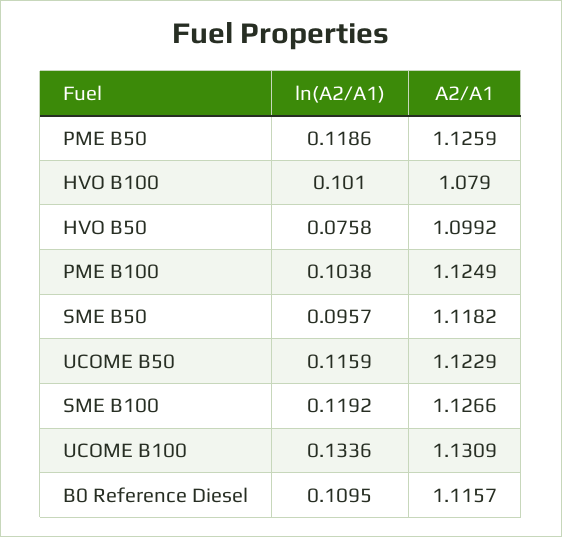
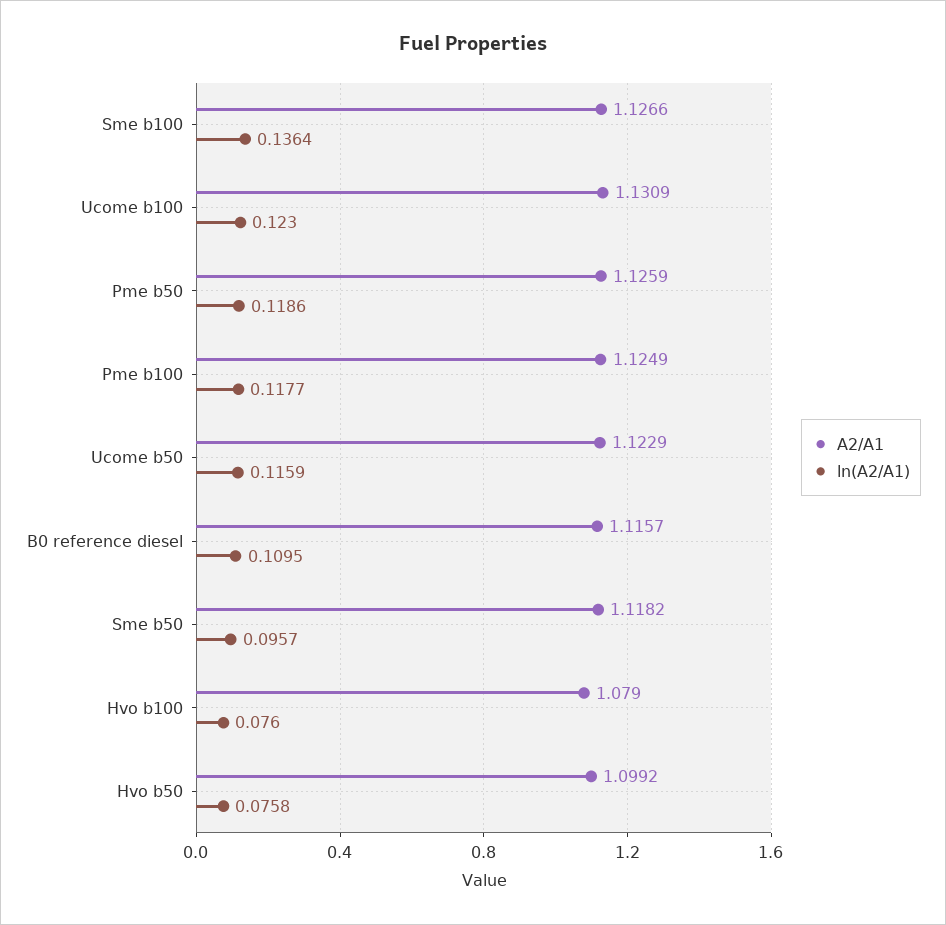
  {
    "ln(A2/A1)": {
      "PME B50": 0.1186,
-     "HVO B100": 0.101,
+     "HVO B100": 0.076,
      "HVO B50": 0.0758,
-     "PME B100": 0.1038,
+     "PME B100": 0.1177,
      "SME B50": 0.0957,
      "UCOME B50": 0.1159,
-     "SME B100": 0.1192,
+     "SME B100": 0.1364,
-     "UCOME B100": 0.1336,
+     "UCOME B100": 0.123,
      "B0 Reference Diesel": 0.1095
    },
    "A2/A1": {
      "PME B50": 1.1259,
      "HVO B100": 1.079,
      "HVO B50": 1.0992,
      "PME B100": 1.1249,
      "SME B50": 1.1182,
      "UCOME B50": 1.1229,
      "SME B100": 1.1266,
      "UCOME B100": 1.1309,
      "B0 Reference Diesel": 1.1157
    }
  }

